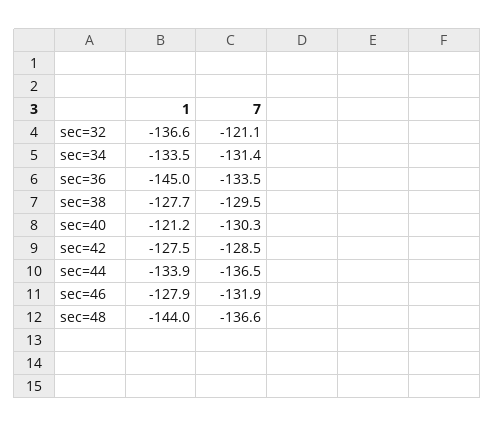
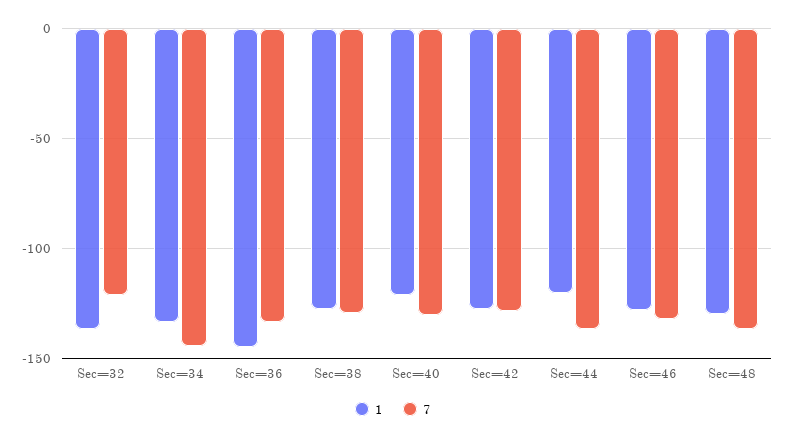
  {
    "1": {
      "sec=32": -136.6,
      "sec=34": -133.5,
      "sec=36": -145,
      "sec=38": -127.7,
      "sec=40": -121.2,
      "sec=42": -127.5,
-     "sec=44": -133.9,
+     "sec=44": -120,
      "sec=46": -127.9,
-     "sec=48": -144
+     "sec=48": -130
    },
    "7": {
      "sec=32": -121.1,
-     "sec=34": -131.4,
+     "sec=34": -145,
      "sec=36": -133.5,
      "sec=38": -129.5,
      "sec=40": -130.3,
      "sec=42": -128.5,
      "sec=44": -136.5,
      "sec=46": -131.9,
      "sec=48": -136.6
    }
  }

